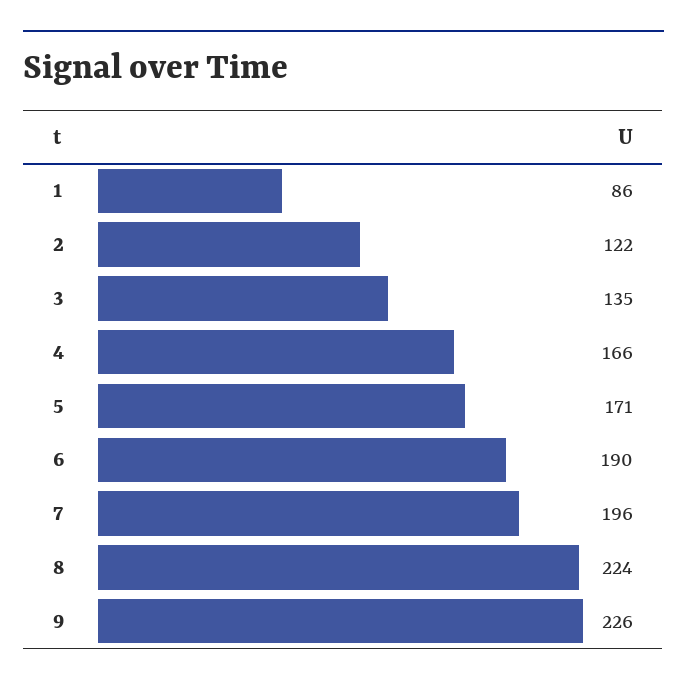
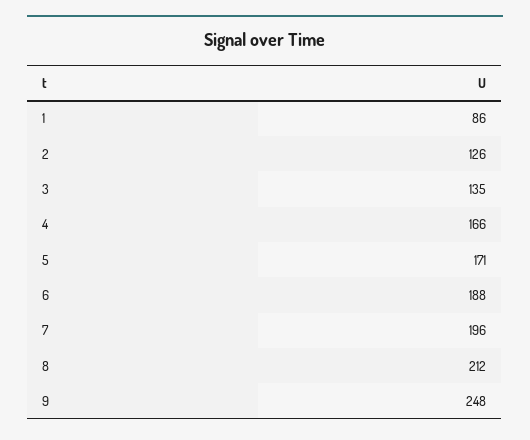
  {
    "1": 86,
-   "2": 122,
+   "2": 126,
    "3": 135,
    "4": 166,
    "5": 171,
-   "6": 190,
+   "6": 188,
    "7": 196,
-   "8": 224,
+   "8": 212,
-   "9": 226
+   "9": 248
  }

